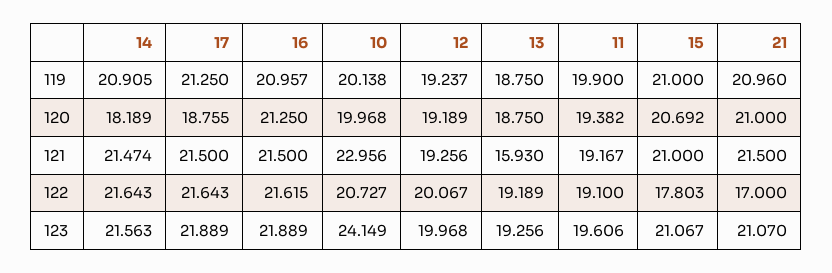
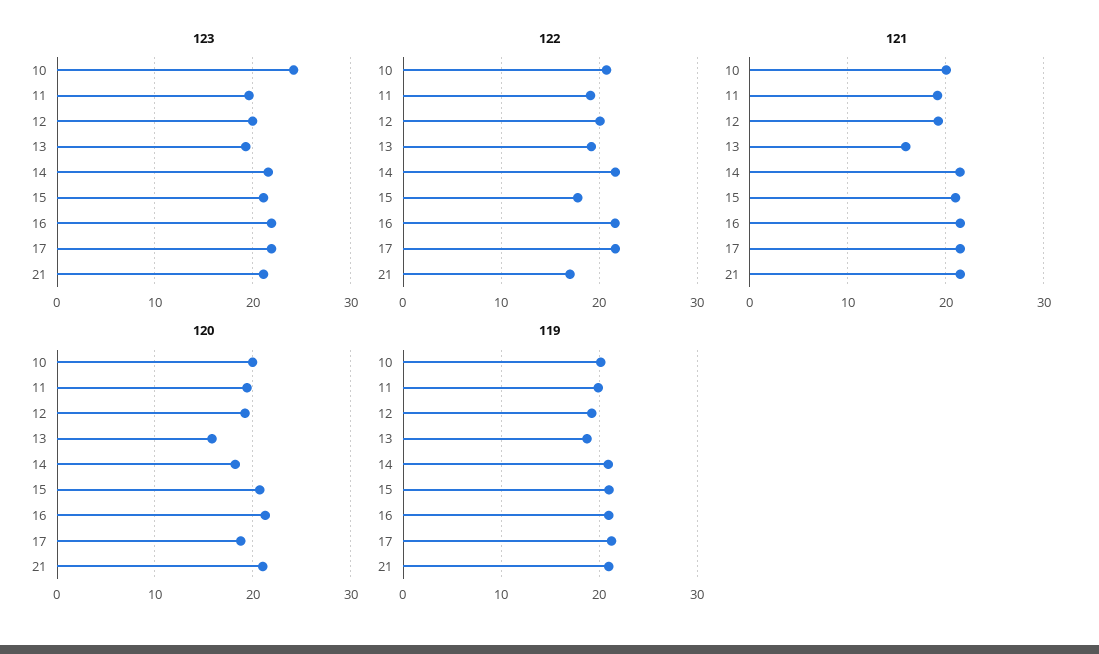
  {
    "119": {
      "14": 20.905,
      "17": 21.25,
      "16": 20.957,
      "10": 20.138,
      "12": 19.237,
      "13": 18.75,
      "11": 19.9,
      "15": 21,
      "21": 20.96
    },
    "120": {
      "14": 18.189,
      "17": 18.755,
      "16": 21.25,
      "10": 19.968,
      "12": 19.189,
-     "13": 18.75,
+     "13": 16,
      "11": 19.382,
      "15": 20.692,
      "21": 21
    },
    "121": {
      "14": 21.474,
      "17": 21.5,
      "16": 21.5,
-     "10": 22.956,
+     "10": 20,
      "12": 19.256,
      "13": 15.93,
      "11": 19.167,
      "15": 21,
      "21": 21.5
    },
    "122": {
      "14": 21.643,
      "17": 21.643,
      "16": 21.615,
      "10": 20.727,
      "12": 20.067,
      "13": 19.189,
      "11": 19.1,
      "15": 17.803,
      "21": 17
    },
    "123": {
      "14": 21.563,
      "17": 21.889,
      "16": 21.889,
      "10": 24.149,
      "12": 19.968,
      "13": 19.256,
      "11": 19.606,
      "15": 21.067,
      "21": 21.07
    }
  }

